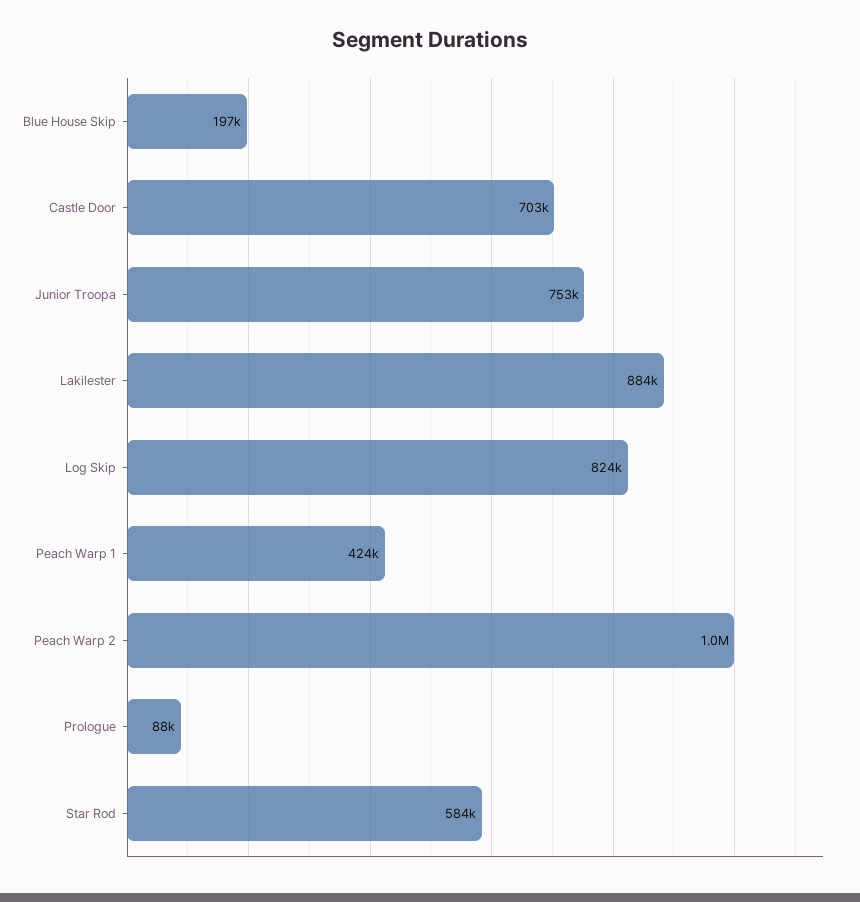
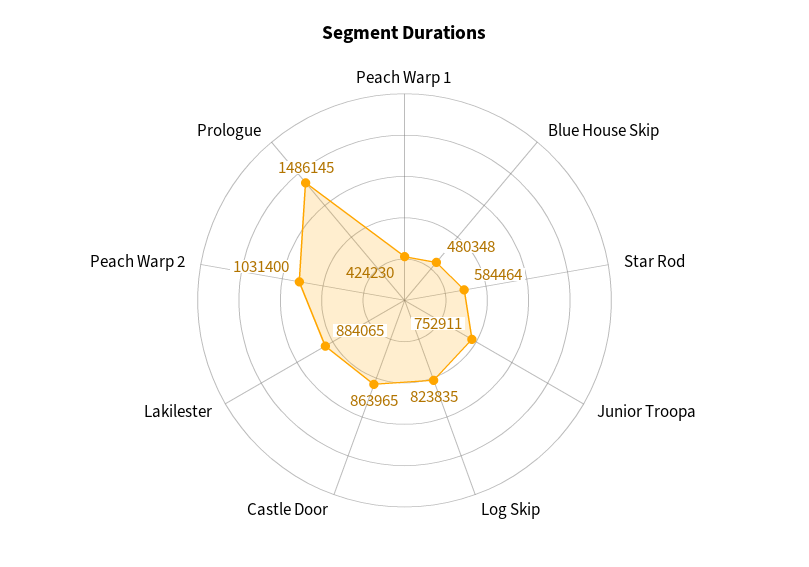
  {
-   "Blue House Skip": 197000,
+   "Blue House Skip": 480348,
-   "Castle Door": 703000,
+   "Castle Door": 863965,
    "Junior Troopa": 752911,
    "Lakilester": 884065,
    "Log Skip": 823835,
    "Peach Warp 1": 424230,
    "Peach Warp 2": 1031400,
-   "Prologue": 88000,
+   "Prologue": 1486145,
    "Star Rod": 584464
  }

